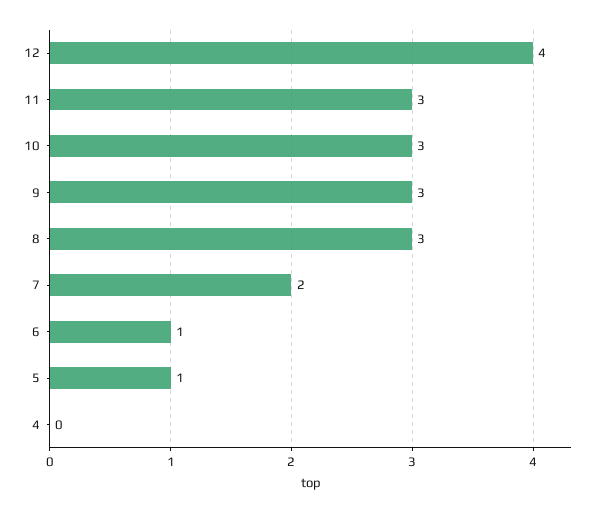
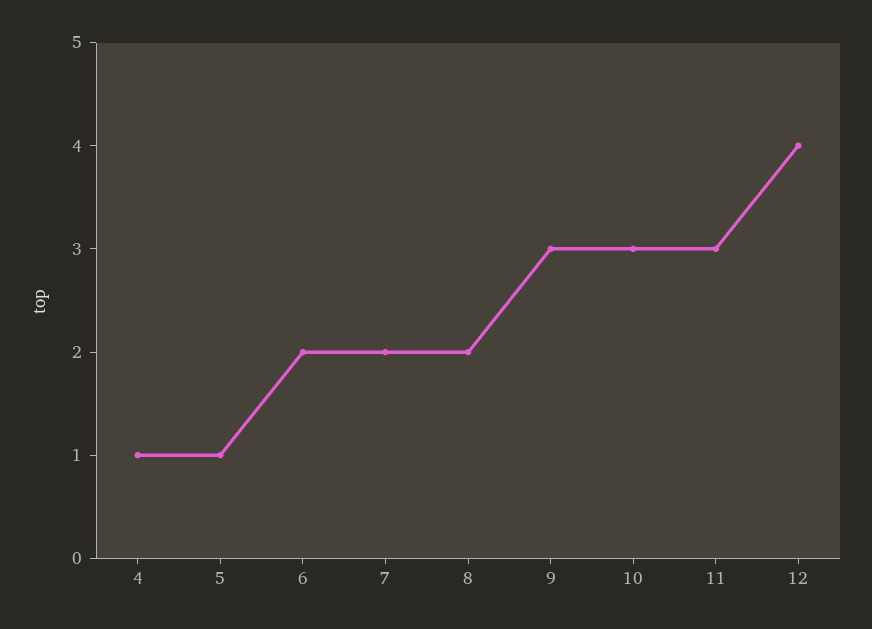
  {
    "12": 4,
    "11": 3,
    "10": 3,
    "9": 3,
-   "8": 3,
+   "8": 2,
    "7": 2,
-   "6": 1,
+   "6": 2,
    "5": 1,
-   "4": 0
+   "4": 1
  }

